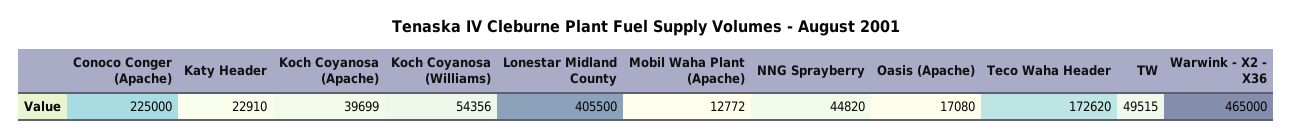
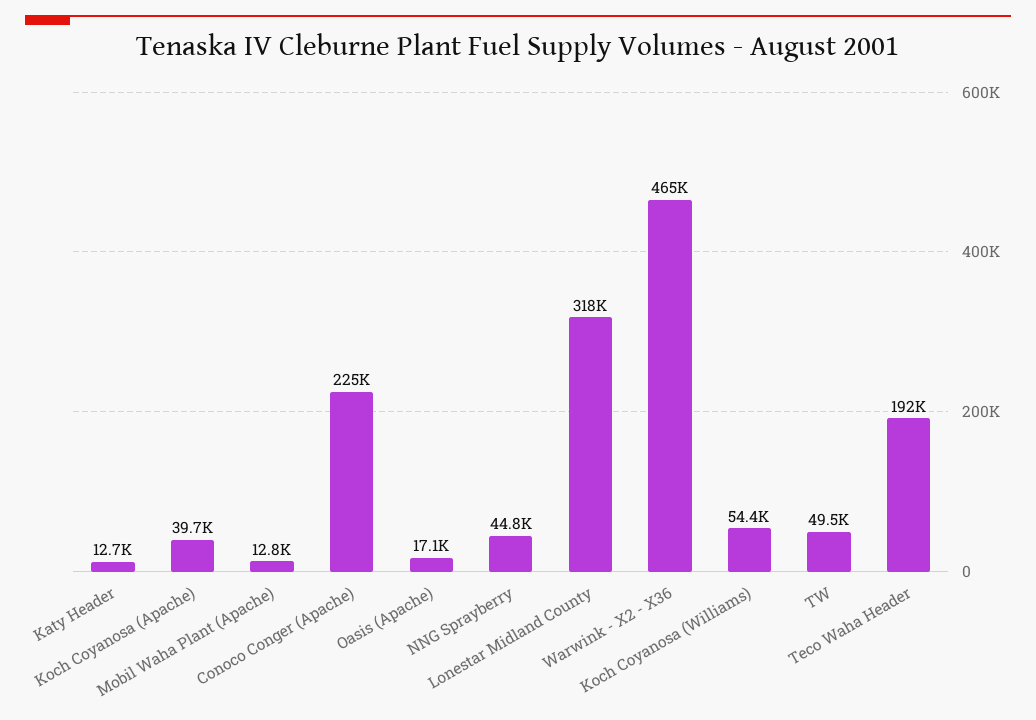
  {
    "Conoco Conger (Apache)": 225000,
-   "Katy Header": 22910,
+   "Katy Header": 12700,
    "Koch Coyanosa (Apache)": 39699,
    "Koch Coyanosa (Williams)": 54356,
-   "Lonestar Midland County": 405500,
+   "Lonestar Midland County": 318000,
    "Mobil Waha Plant (Apache)": 12772,
    "NNG Sprayberry": 44820,
    "Oasis (Apache)": 17080,
-   "Teco Waha Header": 172620,
+   "Teco Waha Header": 192000,
    "TW": 49515,
    "Warwink - X2 - X36": 465000
  }

